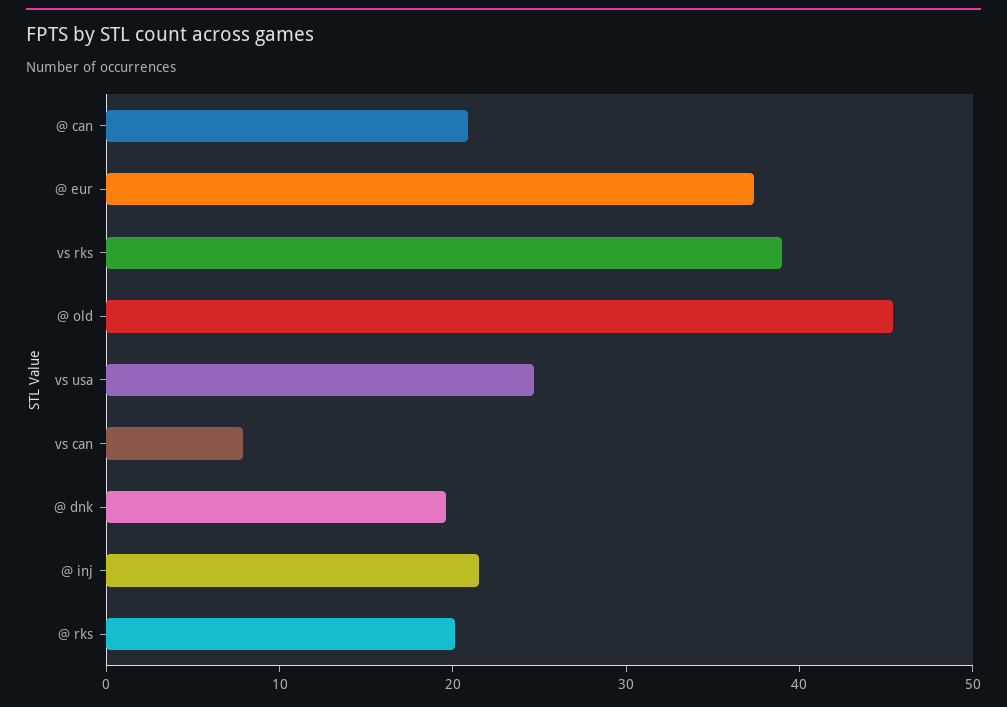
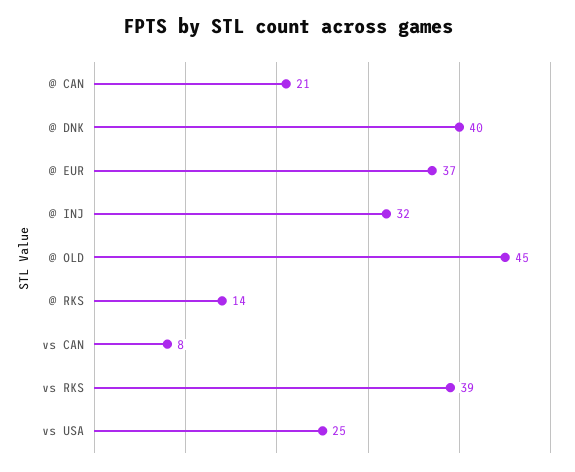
  {
    "@ can": 21,
    "@ eur": 37,
    "vs rks": 39,
    "@ old": 45,
    "vs usa": 25,
    "vs can": 8,
-   "@ dnk": 20,
+   "@ dnk": 40,
-   "@ inj": 22,
+   "@ inj": 32,
-   "@ rks": 20
+   "@ rks": 14
  }

